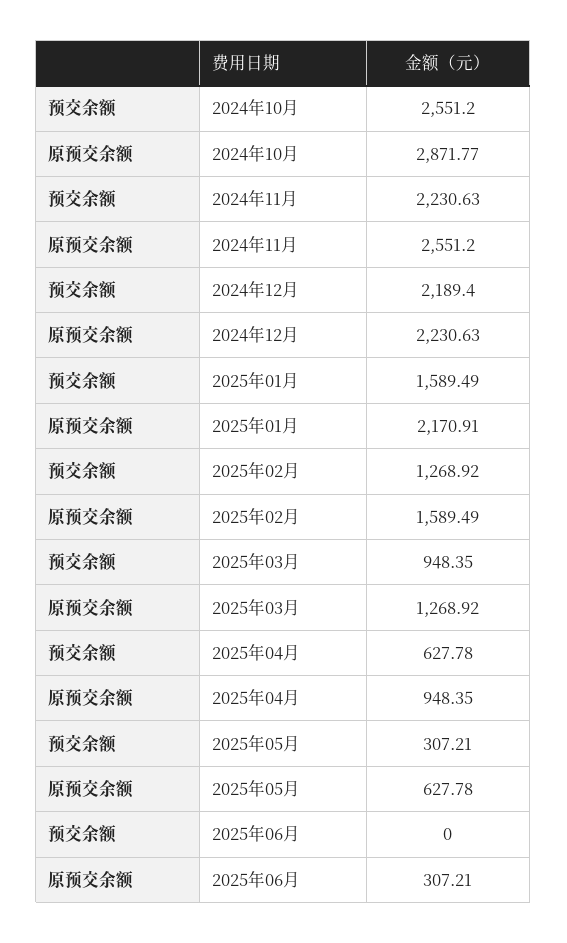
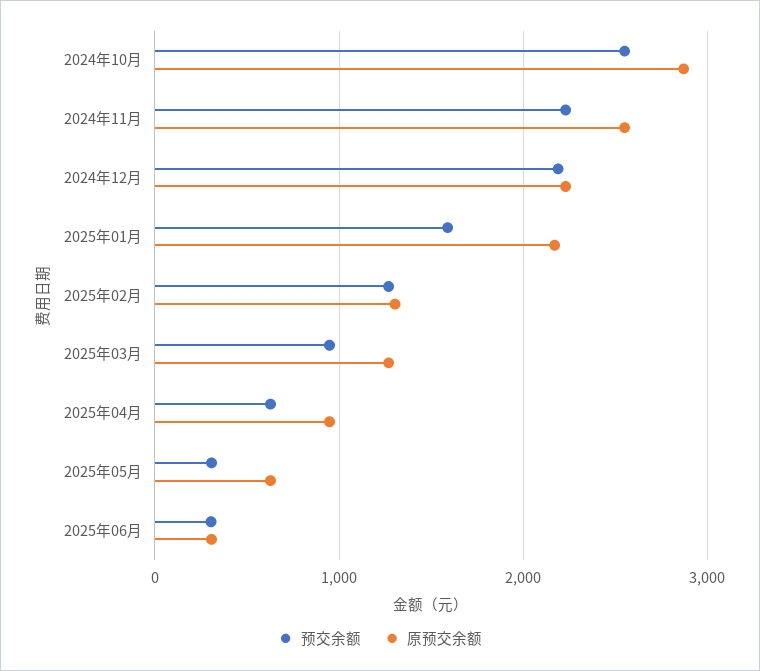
  {
    "预交余额": {
      "2024年10月": 2551.2,
      "2024年11月": 2230.63,
      "2024年12月": 2189.4,
      "2025年01月": 1589.49,
      "2025年02月": 1268.92,
      "2025年03月": 948.35,
      "2025年04月": 627.78,
      "2025年05月": 307.21,
-     "2025年06月": 0
+     "2025年06月": 300
    },
    "原预交余额": {
      "2024年10月": 2871.77,
      "2024年11月": 2551.2,
      "2024年12月": 2230.63,
      "2025年01月": 2170.91,
-     "2025年02月": 1589.49,
+     "2025年02月": 1300,
      "2025年03月": 1268.92,
      "2025年04月": 948.35,
      "2025年05月": 627.78,
      "2025年06月": 307.21
    }
  }

